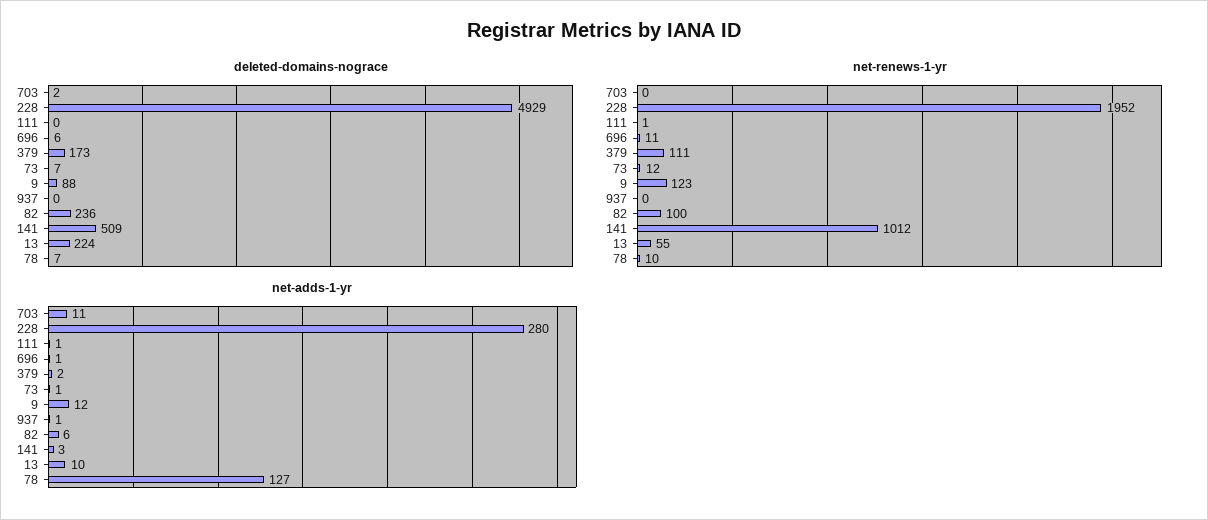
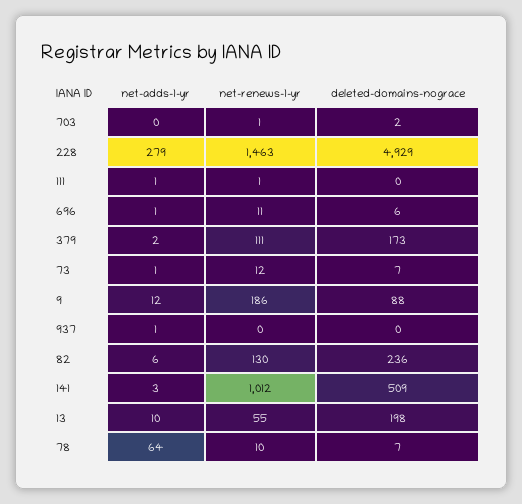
  {
    "deleted-domains-nograce": {
      "703": 2,
      "228": 4929,
      "111": 0,
      "696": 6,
      "379": 173,
      "73": 7,
      "9": 88,
      "937": 0,
      "82": 236,
      "141": 509,
-     "13": 224,
+     "13": 198,
      "78": 7
    },
    "net-renews-1-yr": {
-     "703": 0,
+     "703": 1,
-     "228": 1952,
+     "228": 1463,
      "111": 1,
      "696": 11,
      "379": 111,
      "73": 12,
-     "9": 123,
+     "9": 186,
      "937": 0,
-     "82": 100,
+     "82": 130,
      "141": 1012,
      "13": 55,
      "78": 10
    },
    "net-adds-1-yr": {
-     "703": 11,
+     "703": 0,
-     "228": 280,
+     "228": 279,
      "111": 1,
      "696": 1,
      "379": 2,
      "73": 1,
      "9": 12,
      "937": 1,
      "82": 6,
      "141": 3,
      "13": 10,
-     "78": 127
+     "78": 64
    }
  }

